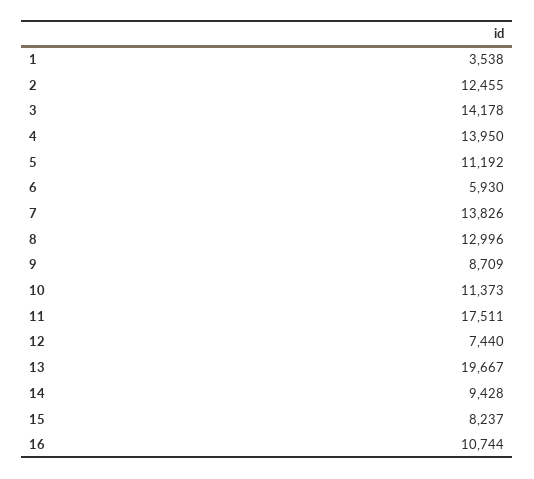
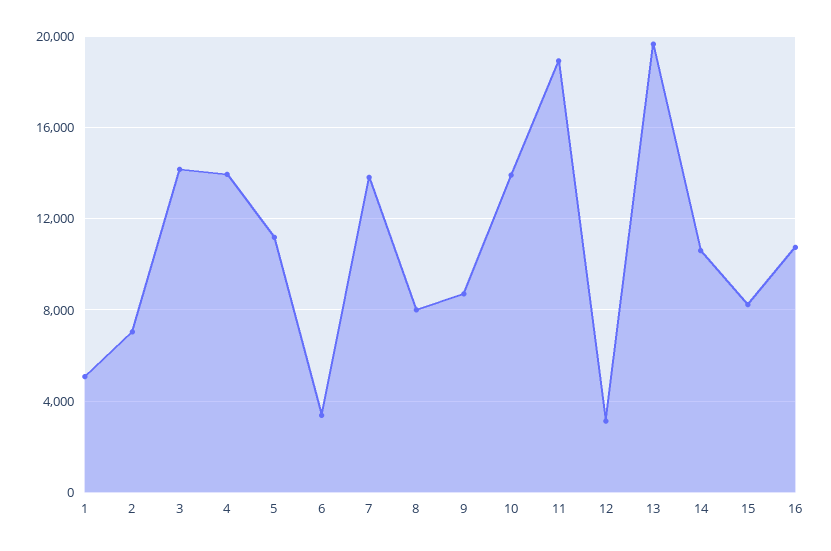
  {
-   "1": 3538,
+   "1": 5000,
-   "2": 12455,
+   "2": 7000,
    "3": 14178,
    "4": 13950,
    "5": 11192,
-   "6": 5930,
+   "6": 3500,
    "7": 13826,
-   "8": 12996,
+   "8": 8000,
    "9": 8709,
-   "10": 11373,
+   "10": 14000,
-   "11": 17511,
+   "11": 19000,
-   "12": 7440,
+   "12": 3000,
    "13": 19667,
-   "14": 9428,
+   "14": 10500,
    "15": 8237,
    "16": 10744
  }

